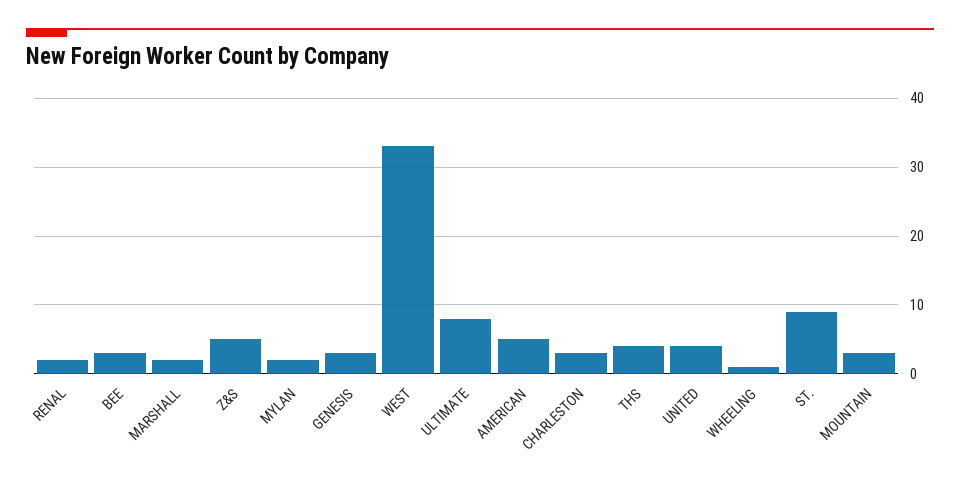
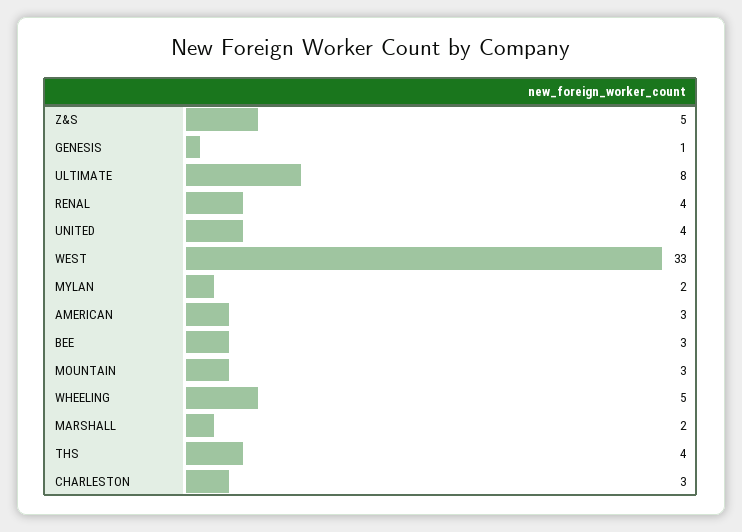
  {
-   "RENAL": 2,
+   "RENAL": 4,
    "BEE": 3,
    "MARSHALL": 2,
    "Z&S": 5,
    "MYLAN": 2,
-   "GENESIS": 3,
+   "GENESIS": 1,
    "WEST": 33,
    "ULTIMATE": 8,
-   "AMERICAN": 5,
+   "AMERICAN": 3,
    "CHARLESTON": 3,
    "THS": 4,
    "UNITED": 4,
-   "WHEELING": 1,
+   "WHEELING": 5,
-   "ST.": 9,
    "MOUNTAIN": 3
  }

